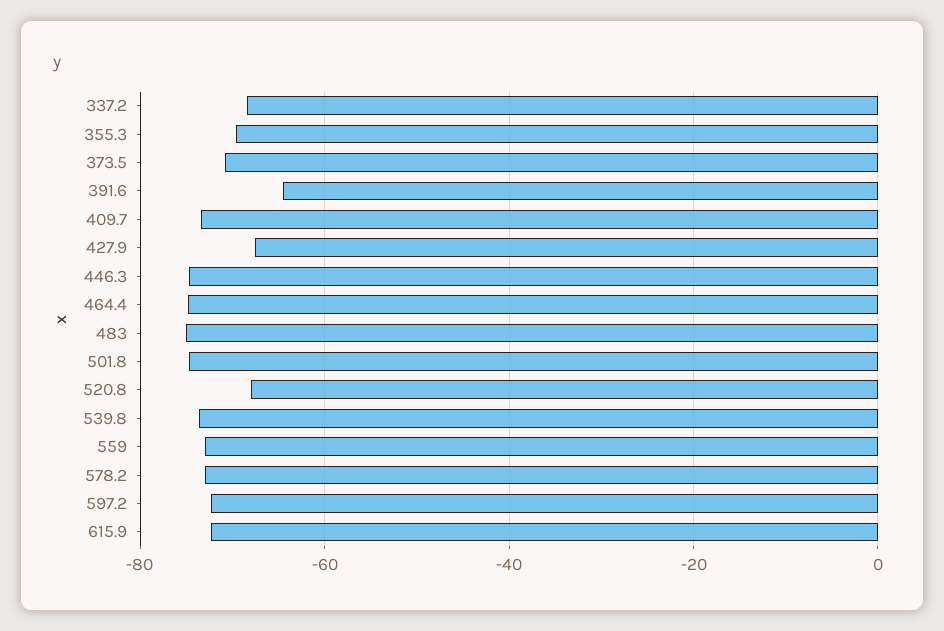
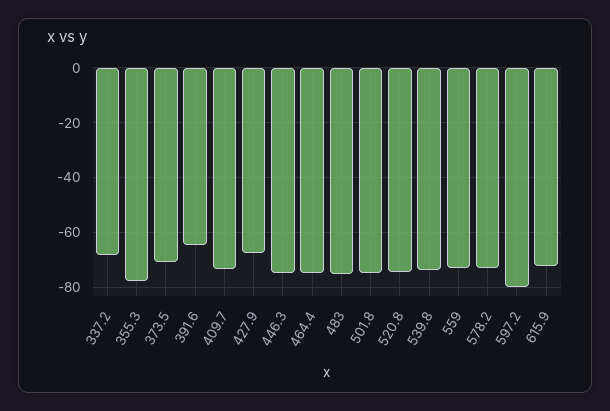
  {
    "337.2": -68,
-   "355.3": -70,
+   "355.3": -77.5,
    "373.5": -70,
    "391.6": -64,
    "409.7": -74,
    "427.9": -68,
    "446.3": -74,
    "464.4": -74,
    "483": -76,
    "501.8": -74,
-   "520.8": -68,
+   "520.8": -75,
    "539.8": -74,
    "559": -74,
    "578.2": -74,
-   "597.2": -72,
+   "597.2": -80,
    "615.9": -72
  }

